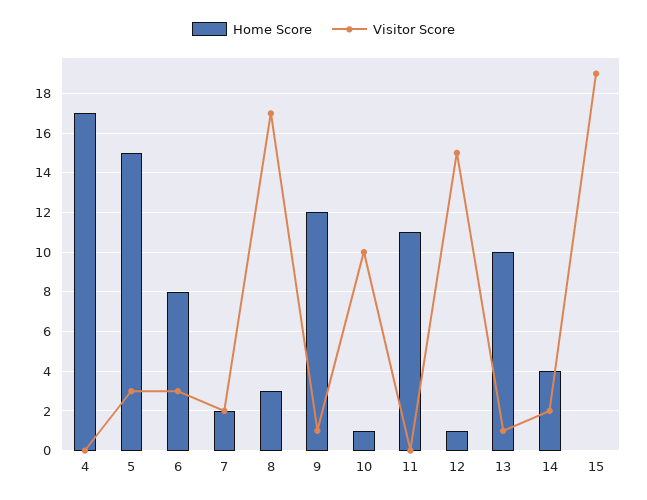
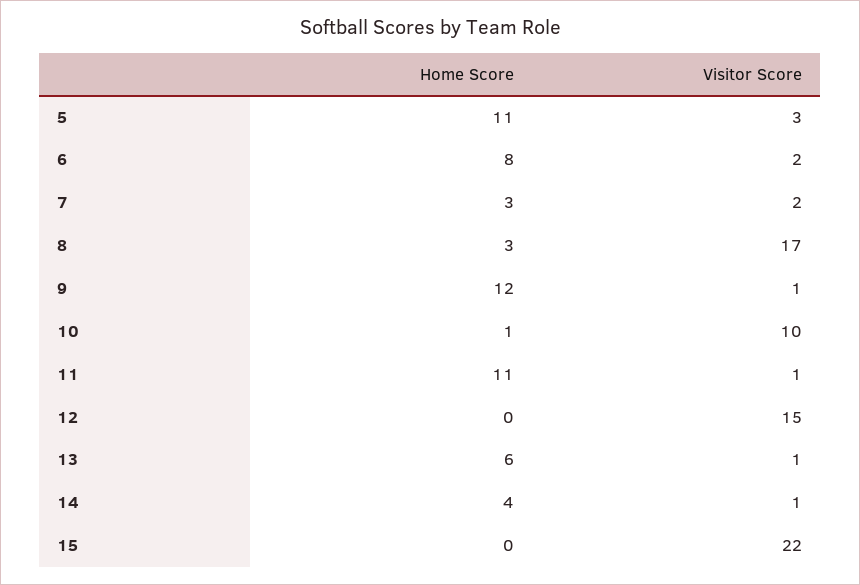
  {
    "Home Score": {
-     "4": 17,
-     "5": 15,
+     "5": 11,
      "6": 8,
-     "7": 2,
+     "7": 3,
      "8": 3,
      "9": 12,
      "10": 1,
      "11": 11,
-     "12": 1,
+     "12": 0,
-     "13": 10,
+     "13": 6,
      "14": 4,
      "15": 0
    },
    "Visitor Score": {
-     "4": 0,
      "5": 3,
-     "6": 3,
+     "6": 2,
      "7": 2,
      "8": 17,
      "9": 1,
      "10": 10,
-     "11": 0,
+     "11": 1,
      "12": 15,
      "13": 1,
-     "14": 2,
+     "14": 1,
-     "15": 19
+     "15": 22
    }
  }

